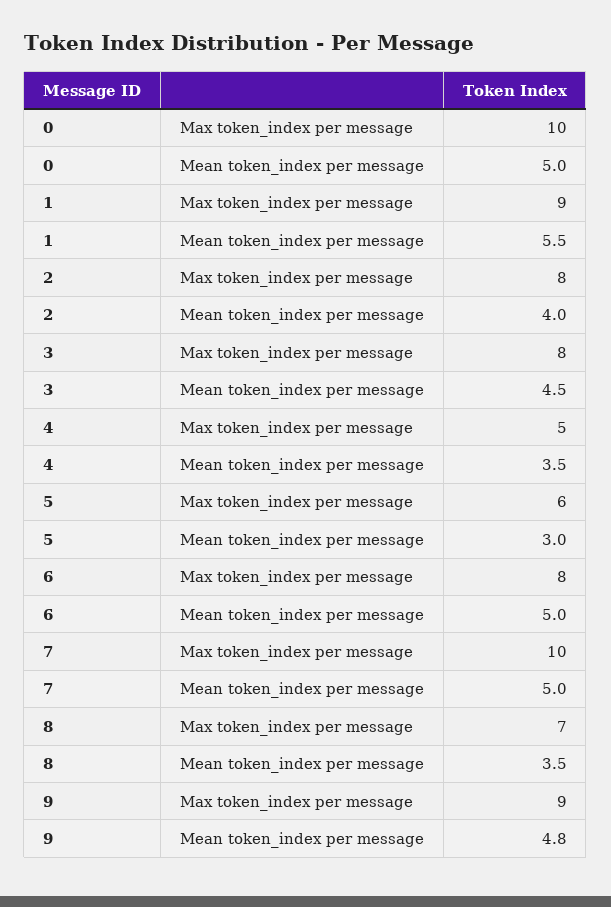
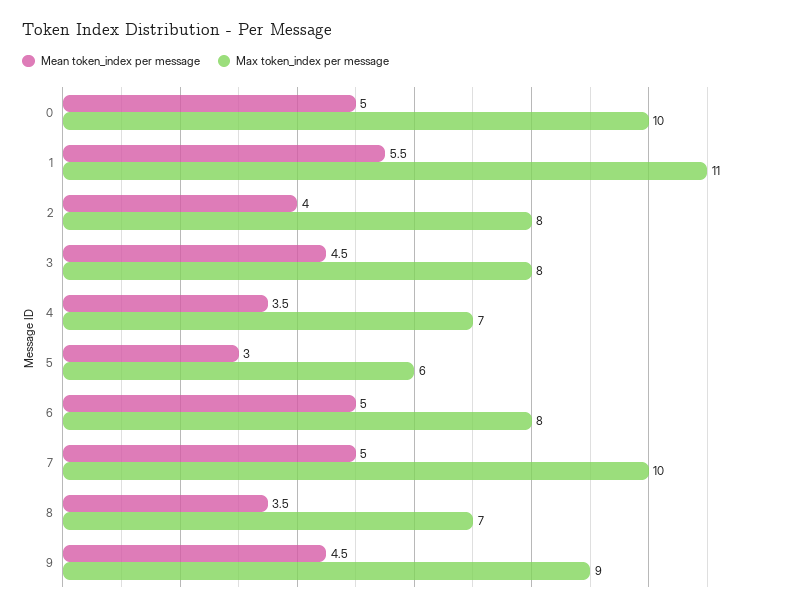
  {
    "Max token_index per message": {
      "0": 10,
-     "1": 9,
+     "1": 11,
      "2": 8,
      "3": 8,
-     "4": 5,
+     "4": 7,
      "5": 6,
      "6": 8,
      "7": 10,
      "8": 7,
      "9": 9
    },
    "Mean token_index per message": {
      "0": 5,
      "1": 5.5,
      "2": 4,
      "3": 4.5,
      "4": 3.5,
      "5": 3,
      "6": 5,
      "7": 5,
      "8": 3.5,
-     "9": 4.8
+     "9": 4.5
    }
  }

